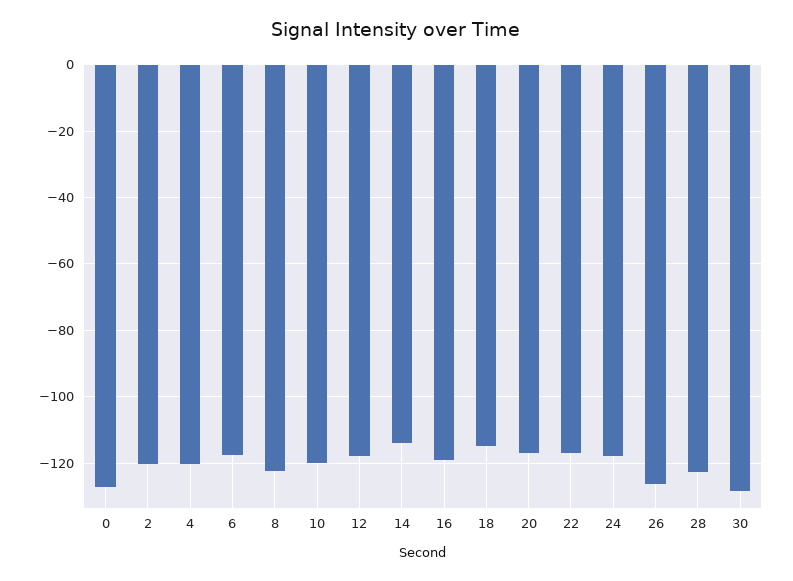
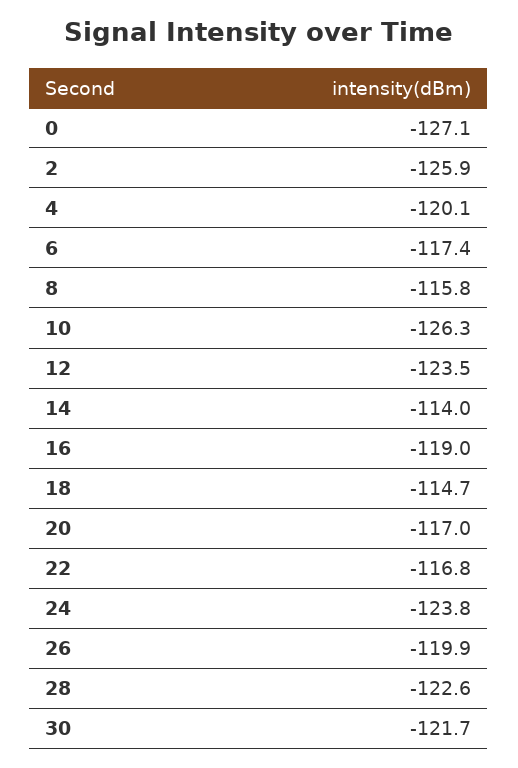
  {
    "0": -127.1,
-   "2": -120,
+   "2": -125.9,
    "4": -120.1,
    "6": -117.4,
-   "8": -122,
+   "8": -115.8,
-   "10": -120,
+   "10": -126.3,
-   "12": -118,
+   "12": -123.5,
    "14": -114,
    "16": -119,
    "18": -114.7,
    "20": -117,
    "22": -116.8,
-   "24": -118,
+   "24": -123.8,
-   "26": -126,
+   "26": -119.9,
    "28": -122.6,
-   "30": -128
+   "30": -121.7
  }

